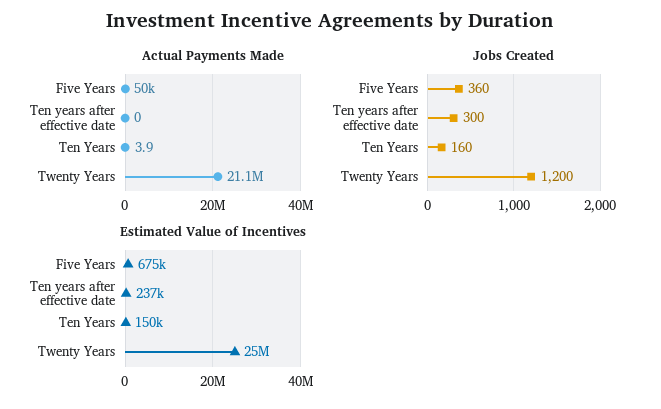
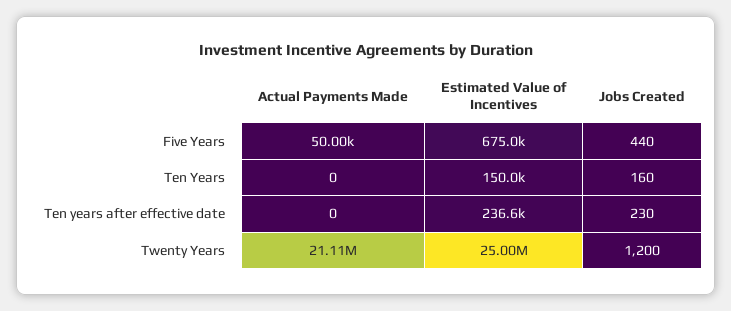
  {
    "Actual Payments Made": {
      "Five Years": 50000,
      "Ten years after effective date": 0,
-     "Ten Years": 3.9,
+     "Ten Years": 0,
      "Twenty Years": 21110000
    },
    "Jobs Created": {
-     "Five Years": 360,
+     "Five Years": 440,
-     "Ten years after effective date": 300,
+     "Ten years after effective date": 230,
      "Ten Years": 160,
      "Twenty Years": 1200
    },
    "Estimated Value of Incentives": {
      "Five Years": 675000,
      "Ten years after effective date": 236600,
      "Ten Years": 150000,
      "Twenty Years": 25000000
    }
  }

